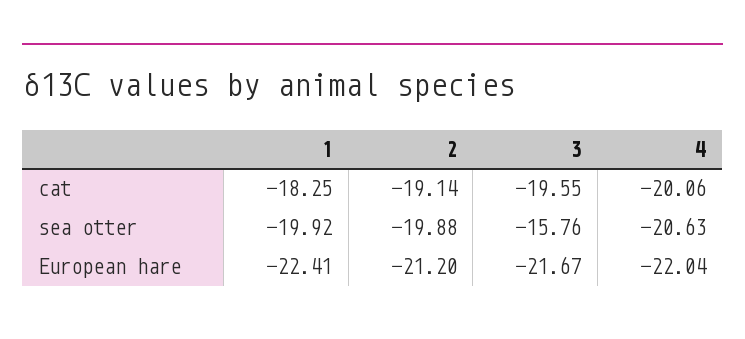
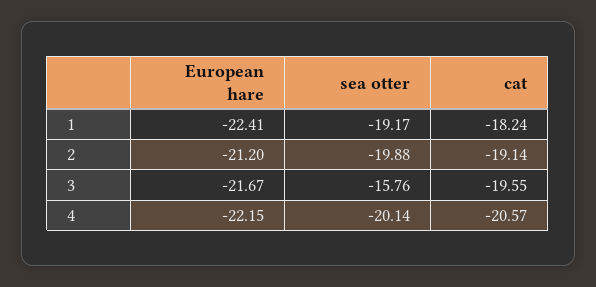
  {
    "1": {
-     "cat": -18.25,
+     "cat": -18.24,
-     "sea otter": -19.92,
+     "sea otter": -19.17,
      "European hare": -22.41
    },
    "2": {
      "cat": -19.14,
      "sea otter": -19.88,
      "European hare": -21.2
    },
    "3": {
      "cat": -19.55,
      "sea otter": -15.76,
      "European hare": -21.67
    },
    "4": {
-     "cat": -20.06,
+     "cat": -20.57,
-     "sea otter": -20.63,
+     "sea otter": -20.14,
-     "European hare": -22.04
+     "European hare": -22.15
    }
  }

